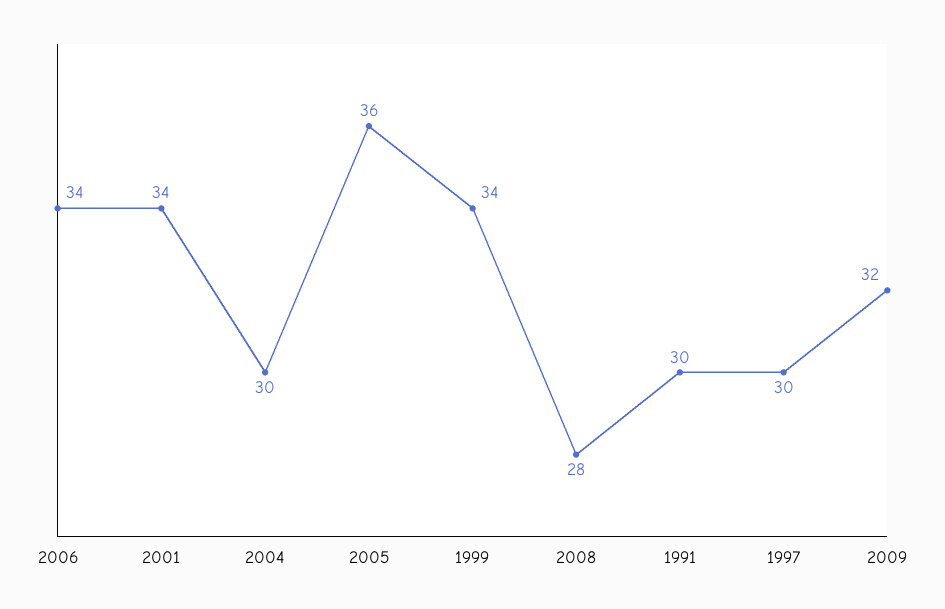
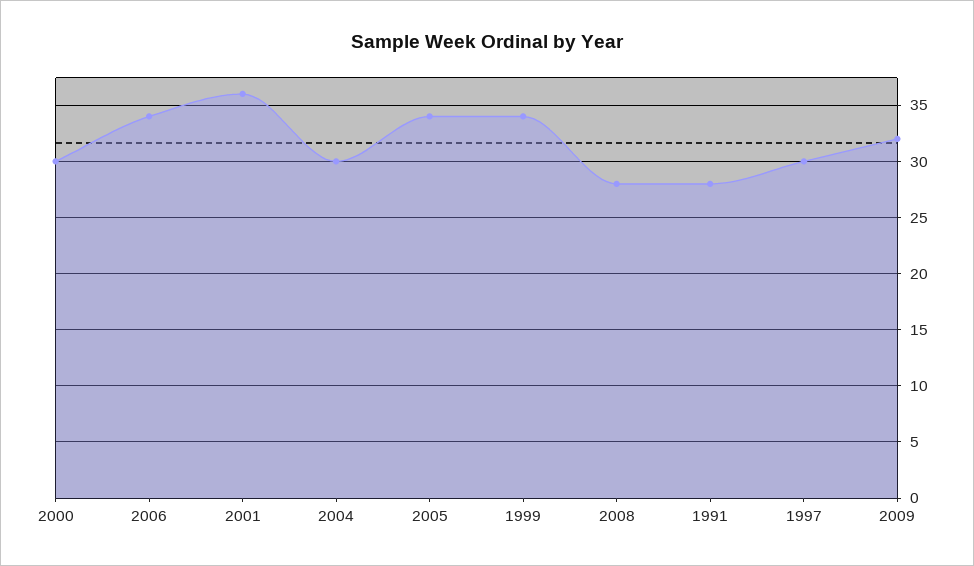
  {
    "2006": 34,
-   "2001": 34,
+   "2001": 36,
    "2004": 30,
-   "2005": 36,
+   "2005": 34,
    "1999": 34,
    "2008": 28,
-   "1991": 30,
+   "1991": 28,
    "1997": 30,
-   "2009": 32
+   "2009": 32,
+   "2000": 30
  }

